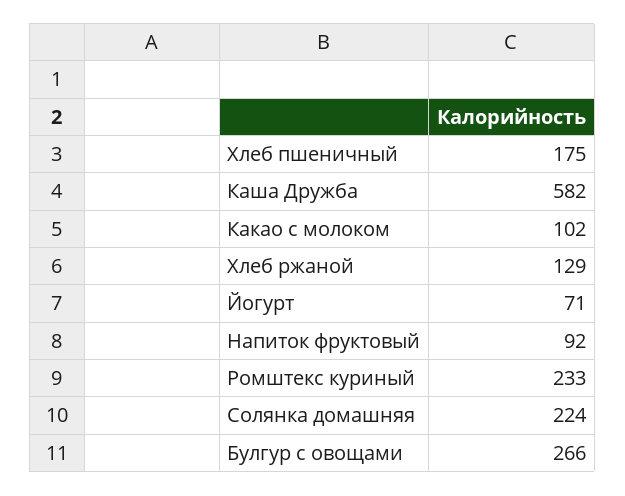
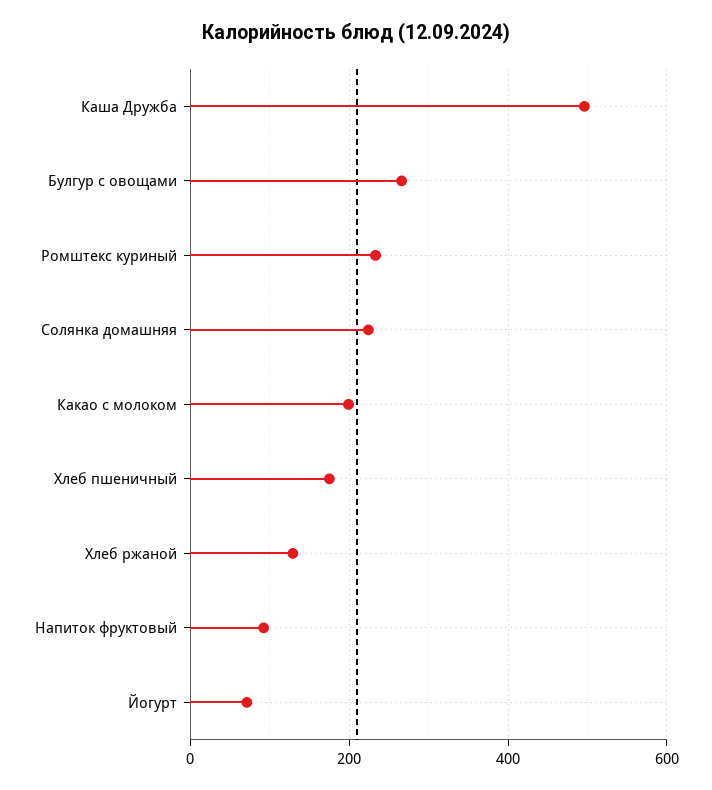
  {
    "Хлеб пшеничный": 175,
-   "Каша Дружба": 582,
+   "Каша Дружба": 500,
-   "Какао с молоком": 102,
+   "Какао с молоком": 200,
    "Хлеб ржаной": 129,
    "Йогурт": 71,
    "Напиток фруктовый": 92,
    "Ромштекс куриный": 233,
    "Солянка домашняя": 224,
    "Булгур с овощами": 266
  }

